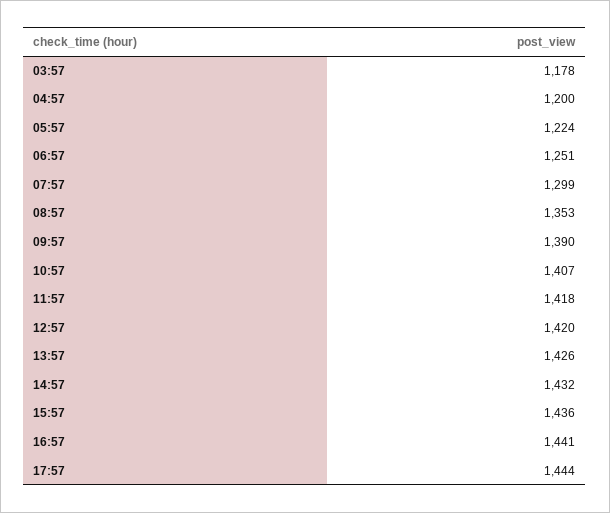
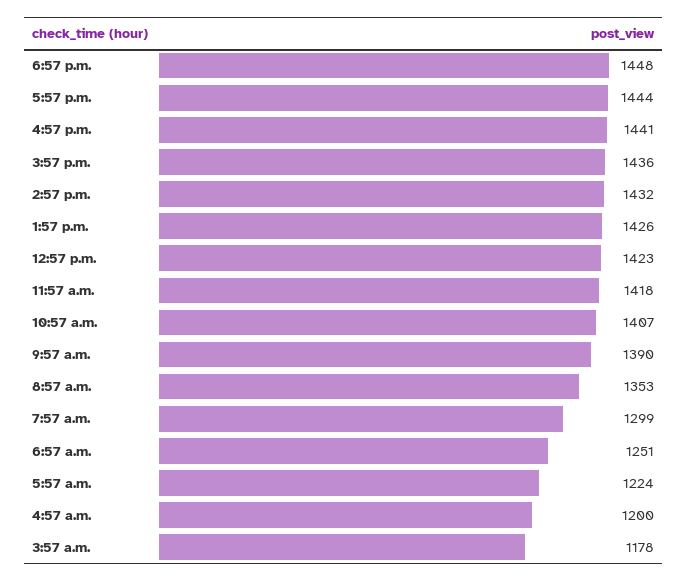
  {
    "03:57": 1178,
    "04:57": 1200,
    "05:57": 1224,
    "06:57": 1251,
    "07:57": 1299,
    "08:57": 1353,
    "09:57": 1390,
    "10:57": 1407,
    "11:57": 1418,
-   "12:57": 1420,
+   "12:57": 1423,
    "13:57": 1426,
    "14:57": 1432,
    "15:57": 1436,
    "16:57": 1441,
-   "17:57": 1444
+   "17:57": 1444,
+   "6:57 p.m.": 1448
  }

